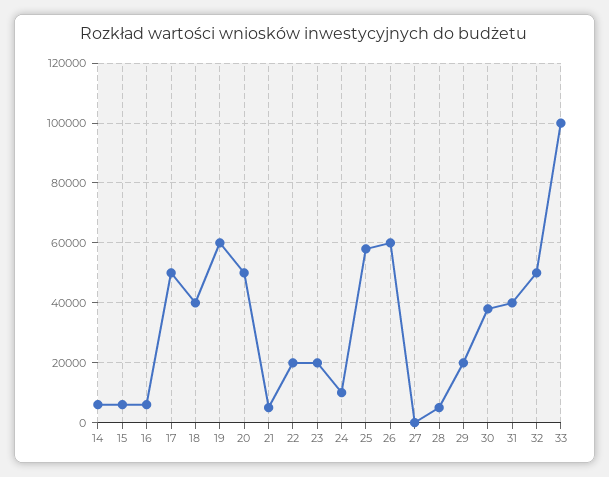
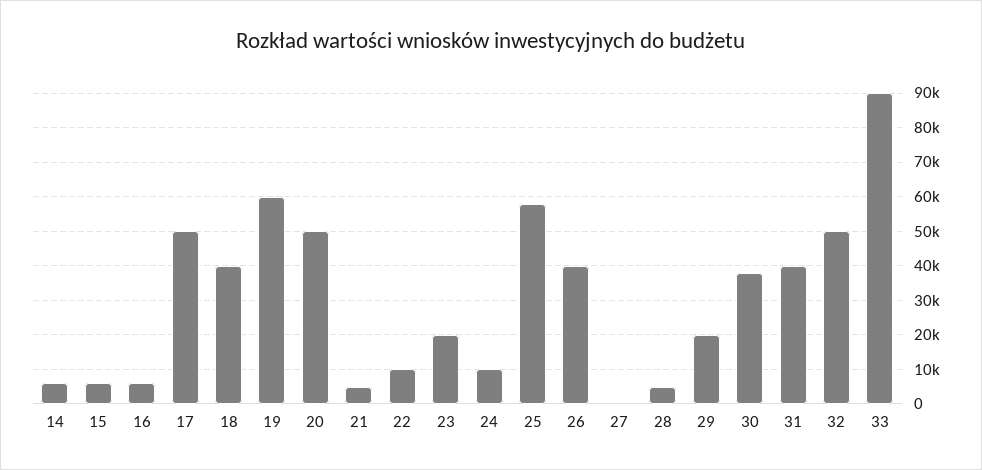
  {
    "14": 6000,
    "15": 6000,
    "16": 6000,
    "17": 50000,
    "18": 40000,
    "19": 60000,
    "20": 50000,
    "21": 6000,
-   "22": 20000,
+   "22": 10000,
    "23": 20000,
    "24": 10000,
    "25": 58000,
-   "26": 60000,
+   "26": 40000,
    "27": 0,
    "28": 6000,
    "29": 20000,
    "30": 38000,
    "31": 40000,
    "32": 50000,
-   "33": 100000
+   "33": 90000
  }

